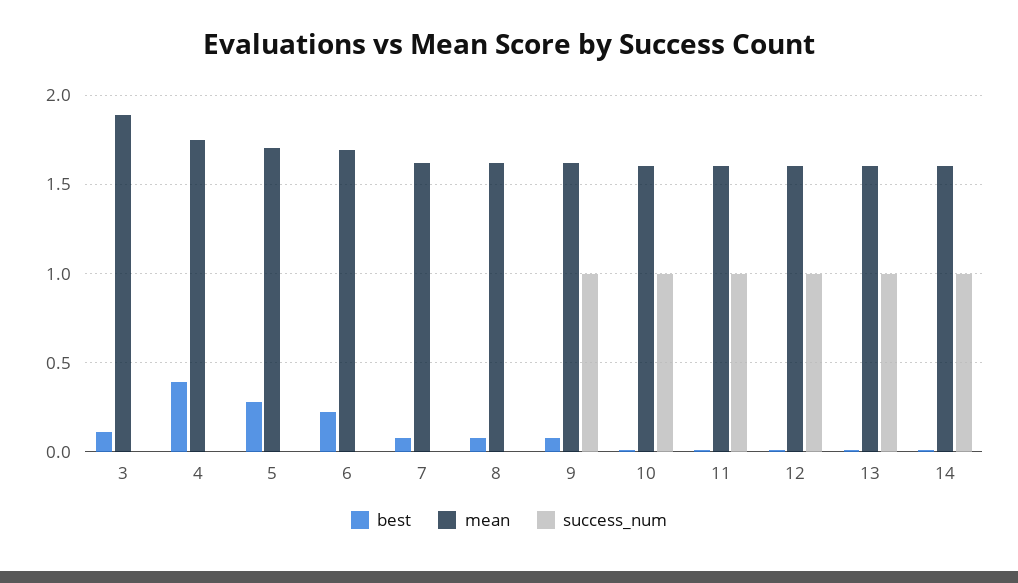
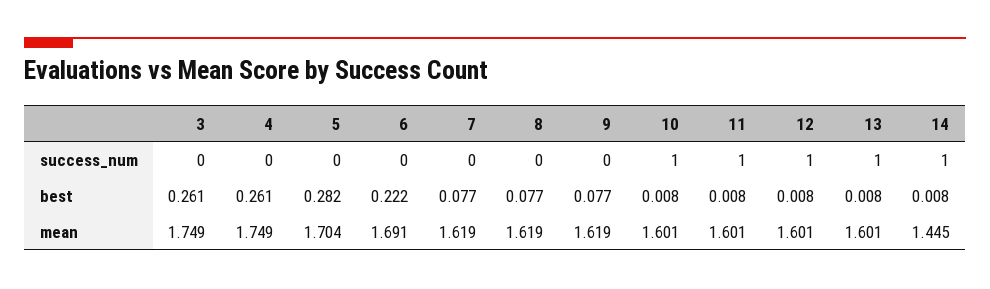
  {
    "best": {
-     "3": 0.1,
+     "3": 0.261,
-     "4": 0.4,
+     "4": 0.261,
      "5": 0.282,
      "6": 0.222,
      "7": 0.077,
      "8": 0.077,
      "9": 0.077,
      "10": 0.008,
      "11": 0.008,
      "12": 0.008,
      "13": 0.008,
      "14": 0.008
    },
    "mean": {
-     "3": 1.9,
+     "3": 1.749,
      "4": 1.749,
      "5": 1.704,
      "6": 1.691,
      "7": 1.619,
      "8": 1.619,
      "9": 1.619,
      "10": 1.601,
      "11": 1.601,
      "12": 1.601,
      "13": 1.601,
-     "14": 1.6
+     "14": 1.445
    },
    "success_num": {
      "3": 0,
      "4": 0,
      "5": 0,
      "6": 0,
      "7": 0,
      "8": 0,
-     "9": 1,
+     "9": 0,
      "10": 1,
      "11": 1,
      "12": 1,
      "13": 1,
      "14": 1
    }
  }

